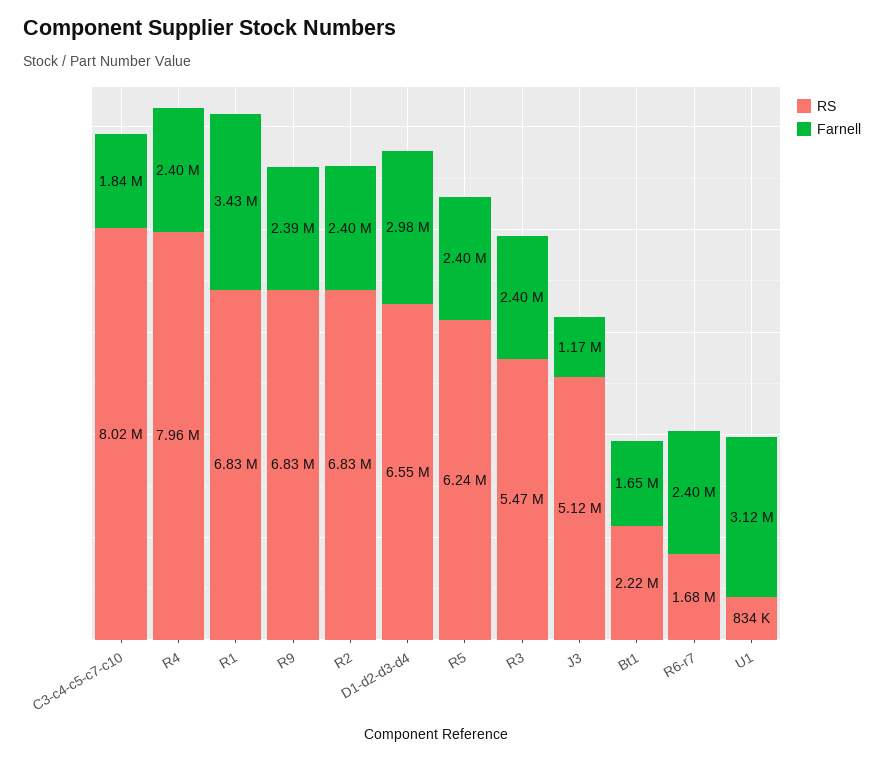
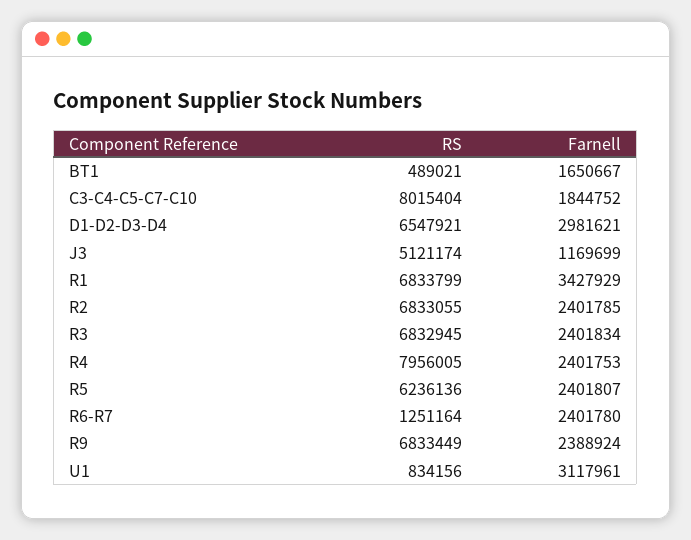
  {
    "RS": {
      "C3-c4-c5-c7-c10": 8015404,
      "R4": 7956005,
      "R1": 6833799,
      "R9": 6833449,
      "R2": 6833055,
      "D1-d2-d3-d4": 6547921,
      "R5": 6236136,
-     "R3": 5470000,
+     "R3": 6832945,
      "J3": 5121174,
-     "Bt1": 2220000,
+     "Bt1": 489021,
-     "R6-r7": 1680000,
+     "R6-r7": 1251164,
      "U1": 834156
    },
    "Farnell": {
      "C3-c4-c5-c7-c10": 1844752,
      "R4": 2401753,
      "R1": 3427929,
      "R9": 2388924,
      "R2": 2401785,
      "D1-d2-d3-d4": 2981621,
      "R5": 2401807,
      "R3": 2401834,
      "J3": 1169699,
      "Bt1": 1650667,
      "R6-r7": 2401780,
      "U1": 3117961
    }
  }

